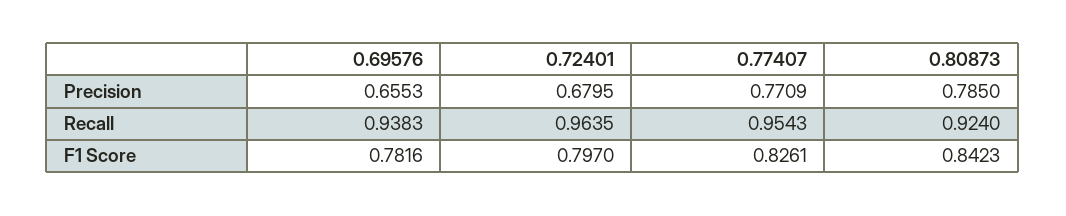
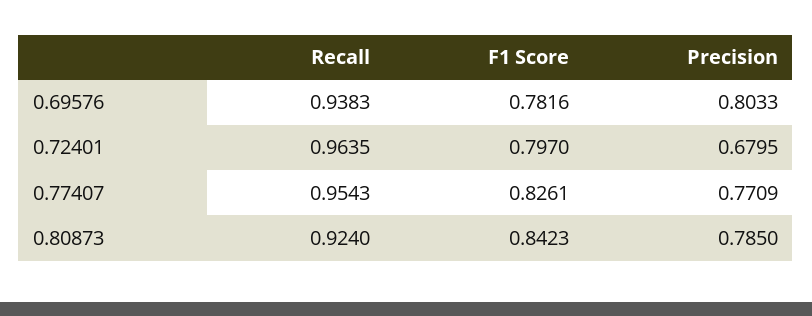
  {
    "0.69576": {
-     "Precision": 0.6553,
+     "Precision": 0.8033,
      "Recall": 0.9383,
      "F1 Score": 0.7816
    },
    "0.72401": {
      "Precision": 0.6795,
      "Recall": 0.9635,
      "F1 Score": 0.797
    },
    "0.77407": {
      "Precision": 0.7709,
      "Recall": 0.9543,
      "F1 Score": 0.8261
    },
    "0.80873": {
      "Precision": 0.785,
      "Recall": 0.924,
      "F1 Score": 0.8423
    }
  }

